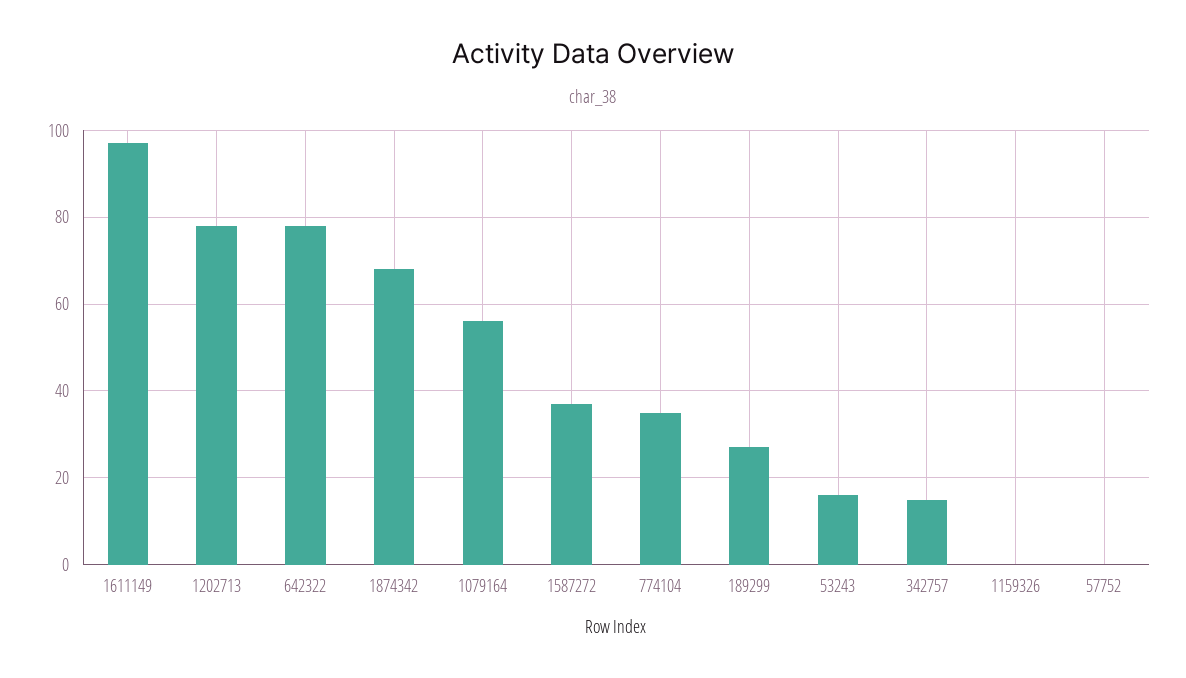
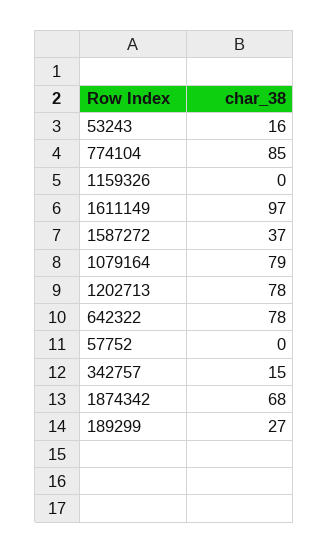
  {
    "1611149": 97,
    "1202713": 78,
    "642322": 78,
    "1874342": 68,
-   "1079164": 55,
+   "1079164": 79,
    "1587272": 37,
-   "774104": 35,
+   "774104": 85,
    "189299": 27,
    "53243": 16,
    "342757": 15,
    "1159326": 0,
    "57752": 0
  }

